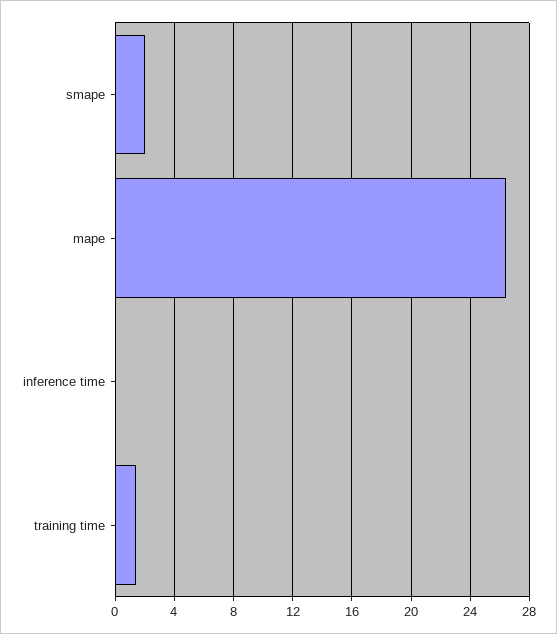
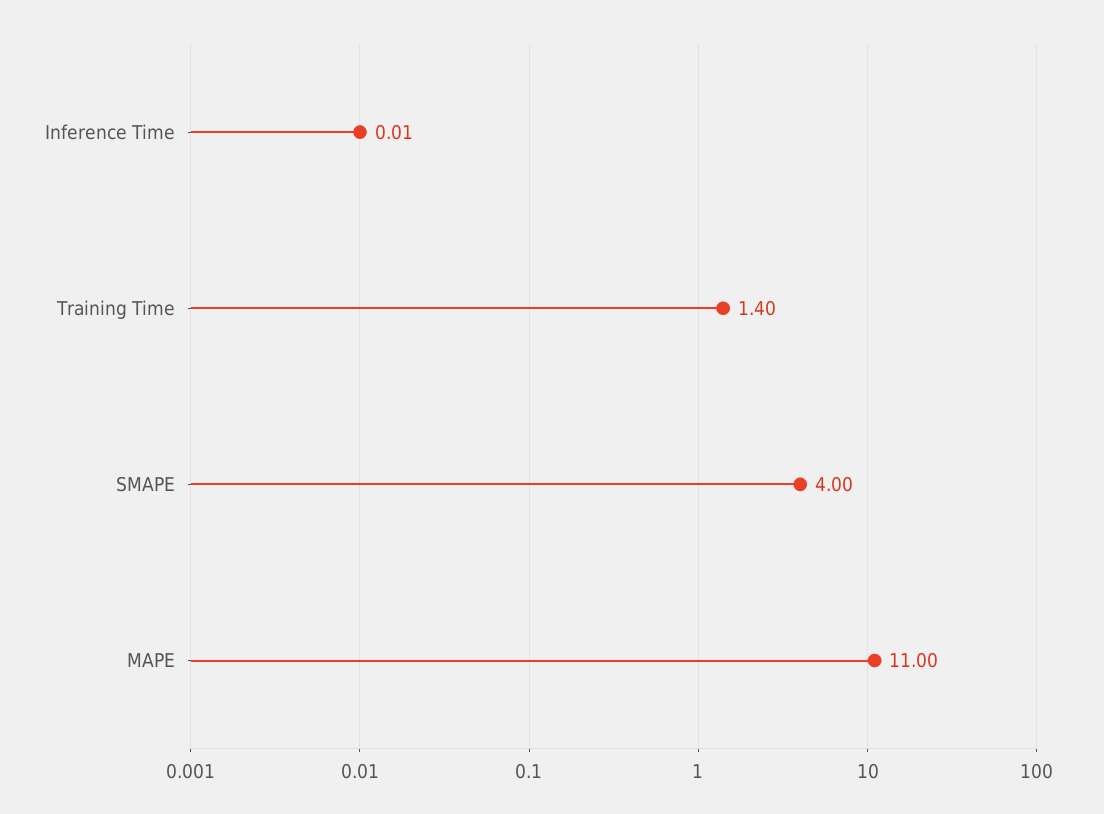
  {
-   "smape": 2,
+   "smape": 4,
-   "mape": 26.5,
+   "mape": 11,
    "inference time": 0.01,
    "training time": 1.4
  }

